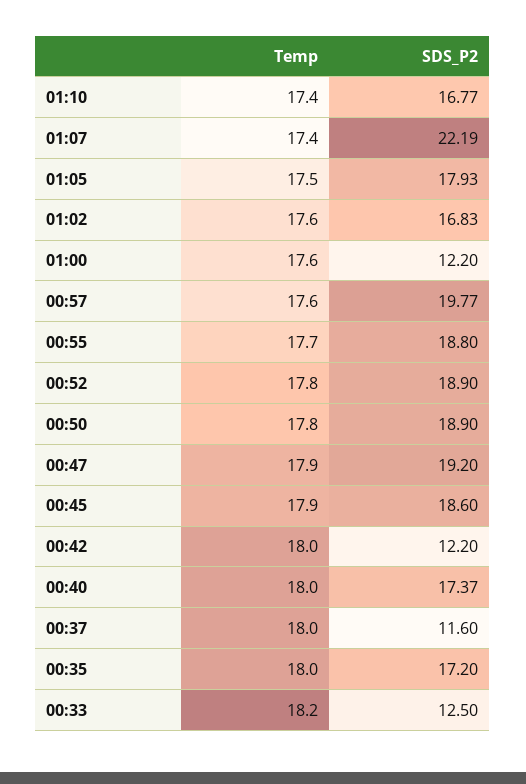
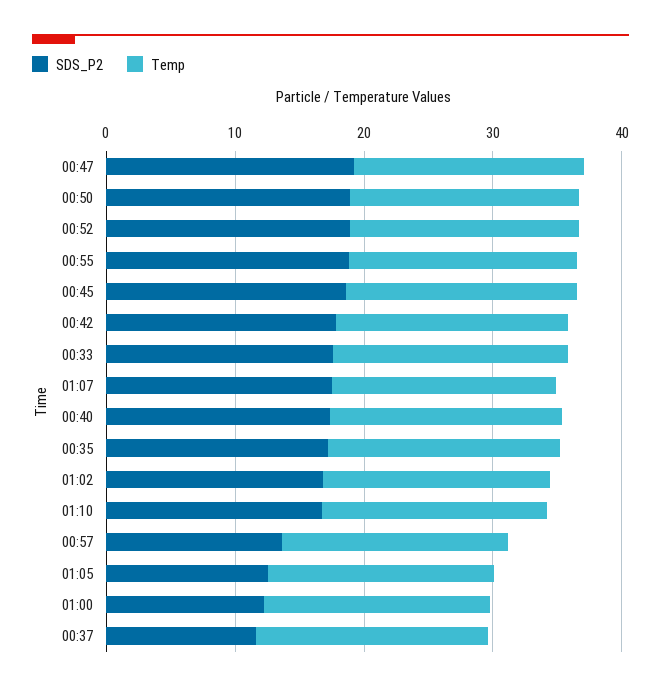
  {
    "Temp": {
      "01:10": 17.4,
      "01:07": 17.4,
      "01:05": 17.5,
      "01:02": 17.6,
      "01:00": 17.6,
      "00:57": 17.6,
      "00:55": 17.7,
      "00:52": 17.8,
      "00:50": 17.8,
      "00:47": 17.9,
      "00:45": 17.9,
      "00:42": 18,
      "00:40": 18,
      "00:37": 18,
      "00:35": 18,
      "00:33": 18.2
    },
    "SDS_P2": {
      "01:10": 16.77,
-     "01:07": 22.19,
+     "01:07": 18,
-     "01:05": 17.93,
+     "01:05": 12,
      "01:02": 16.83,
      "01:00": 12.2,
-     "00:57": 19.77,
+     "00:57": 14,
      "00:55": 18.8,
      "00:52": 18.9,
      "00:50": 18.9,
      "00:47": 19.2,
      "00:45": 18.6,
-     "00:42": 12.2,
+     "00:42": 18,
      "00:40": 17.37,
      "00:37": 11.6,
      "00:35": 17.2,
-     "00:33": 12.5
+     "00:33": 18
    }
  }

